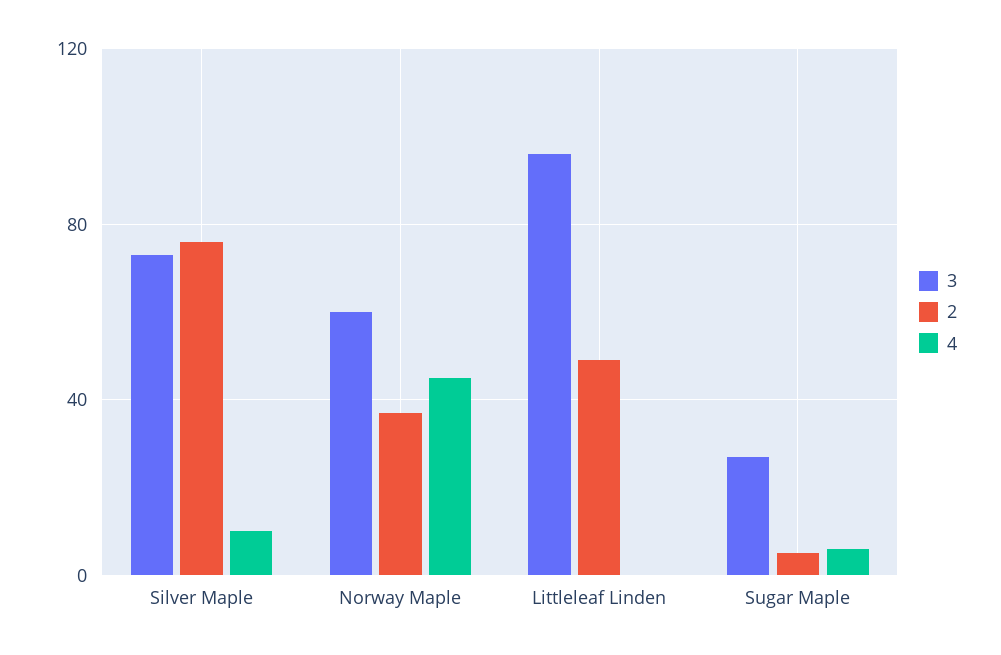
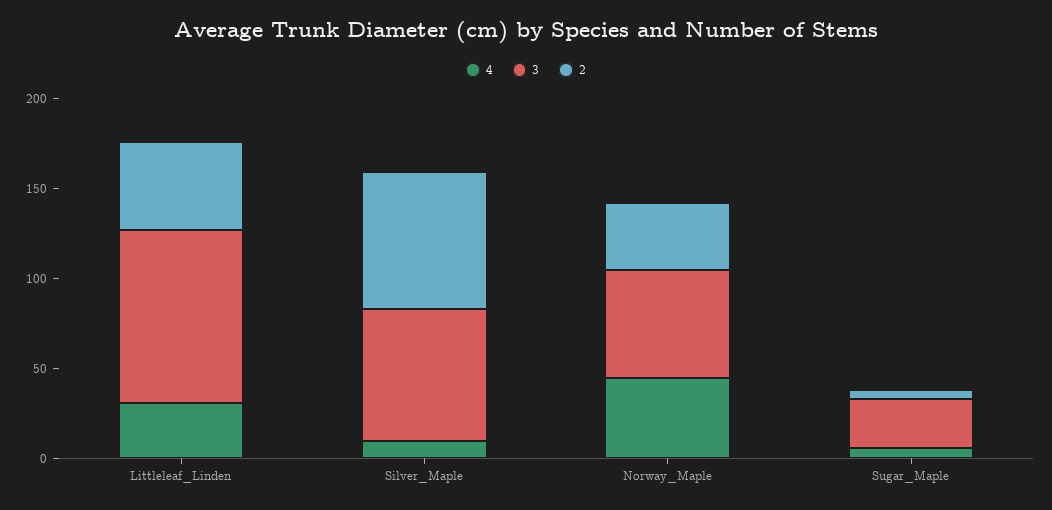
  {
    "3": {
      "Silver Maple": 75,
      "Norway Maple": 60,
      "Littleleaf Linden": 95,
      "Sugar Maple": 25
    },
    "2": {
      "Silver Maple": 75,
      "Norway Maple": 35,
      "Littleleaf Linden": 50,
      "Sugar Maple": 5
    },
    "4": {
      "Silver Maple": 10,
      "Norway Maple": 45,
-     "Littleleaf Linden": 0,
+     "Littleleaf Linden": 30,
      "Sugar Maple": 5
    }
  }

